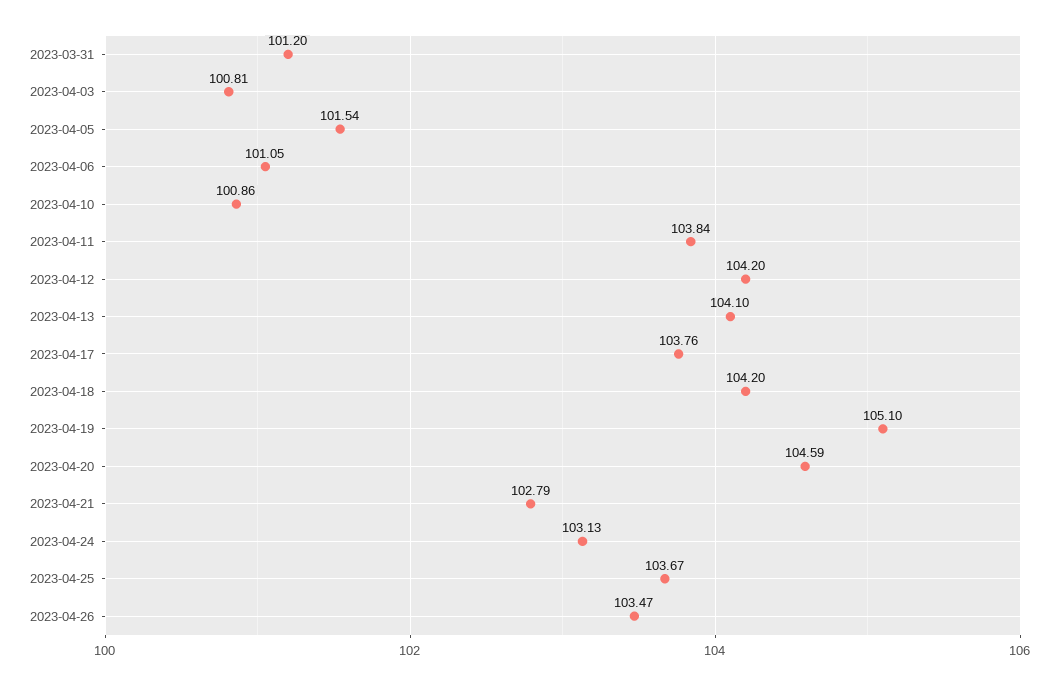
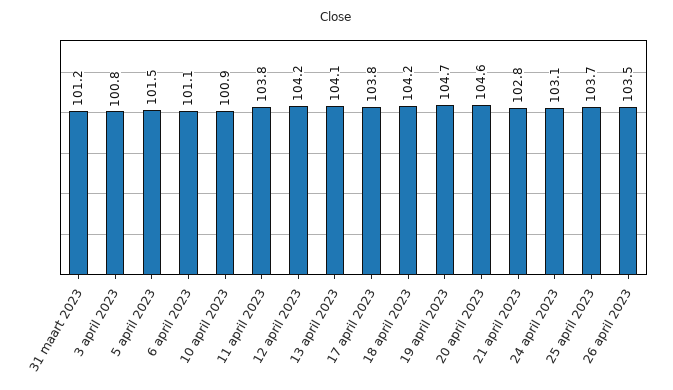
  {
    "2023-03-31": 101.2,
    "2023-04-03": 100.81,
    "2023-04-05": 101.54,
    "2023-04-06": 101.05,
    "2023-04-10": 100.86,
    "2023-04-11": 103.84,
    "2023-04-12": 104.2,
    "2023-04-13": 104.1,
    "2023-04-17": 103.76,
    "2023-04-18": 104.2,
-   "2023-04-19": 105.1,
+   "2023-04-19": 104.7,
    "2023-04-20": 104.59,
    "2023-04-21": 102.79,
    "2023-04-24": 103.13,
    "2023-04-25": 103.67,
    "2023-04-26": 103.47
  }

